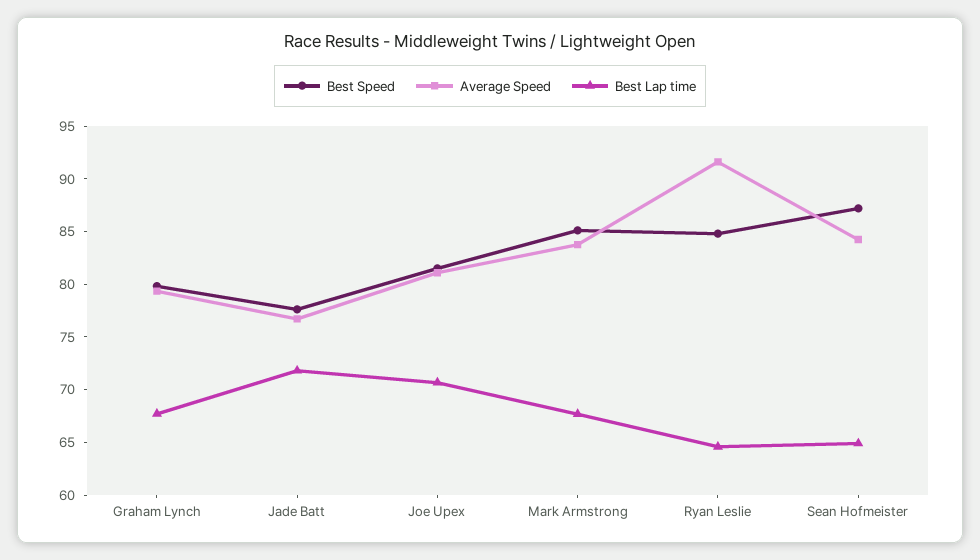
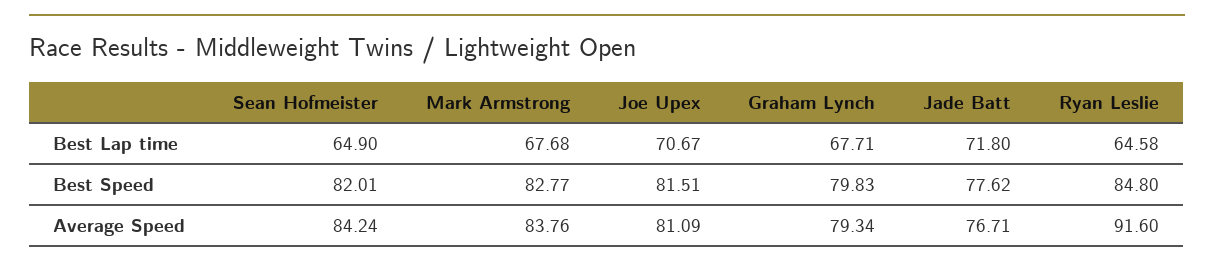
  {
    "Best Speed": {
      "Graham Lynch": 79.83,
      "Jade Batt": 77.62,
      "Joe Upex": 81.51,
-     "Mark Armstrong": 85,
+     "Mark Armstrong": 82.77,
      "Ryan Leslie": 84.8,
-     "Sean Hofmeister": 87
+     "Sean Hofmeister": 82.01
    },
    "Average Speed": {
      "Graham Lynch": 79.34,
      "Jade Batt": 76.71,
      "Joe Upex": 81.09,
      "Mark Armstrong": 83.76,
      "Ryan Leslie": 91.6,
      "Sean Hofmeister": 84.24
    },
    "Best Lap time": {
      "Graham Lynch": 67.71,
      "Jade Batt": 71.8,
      "Joe Upex": 70.67,
      "Mark Armstrong": 67.68,
      "Ryan Leslie": 64.58,
      "Sean Hofmeister": 64.9
    }
  }

